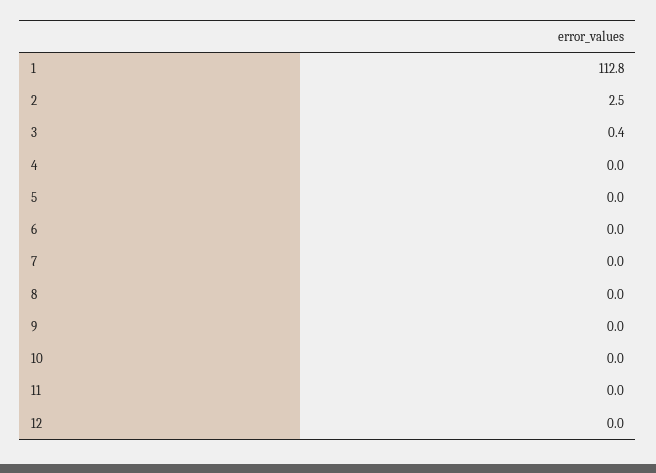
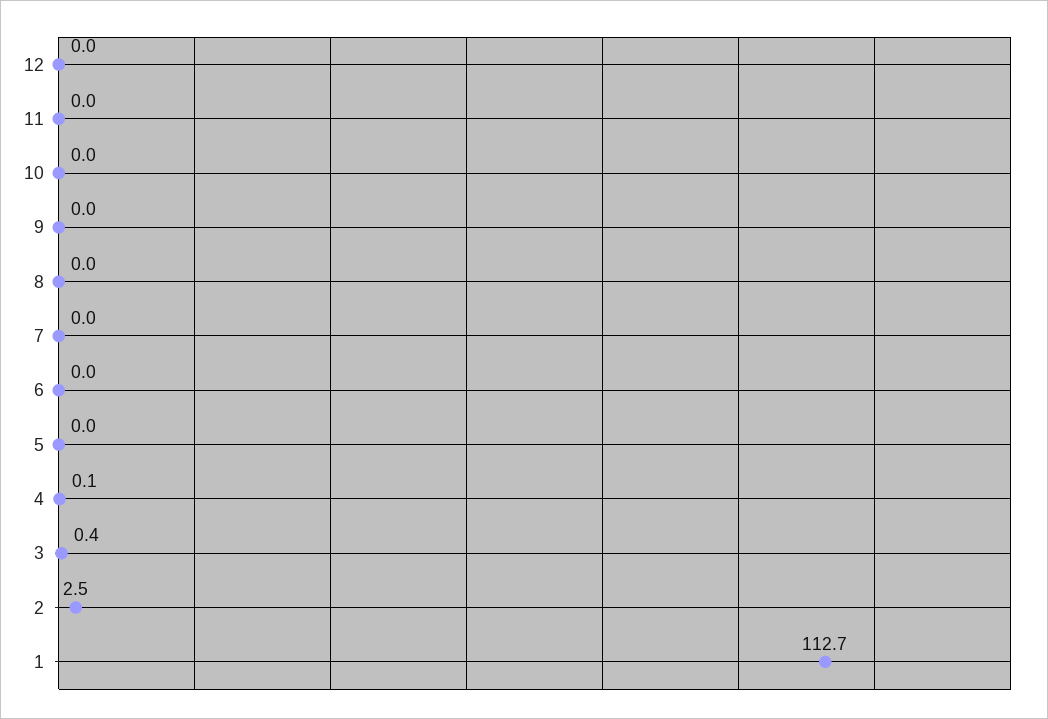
  {
-   "1": 112.8,
+   "1": 112.7,
    "2": 2.5,
    "3": 0.4,
-   "4": 0,
+   "4": 0.1,
    "5": 0,
    "6": 0,
    "7": 0,
    "8": 0,
    "9": 0,
    "10": 0,
    "11": 0,
    "12": 0
  }

